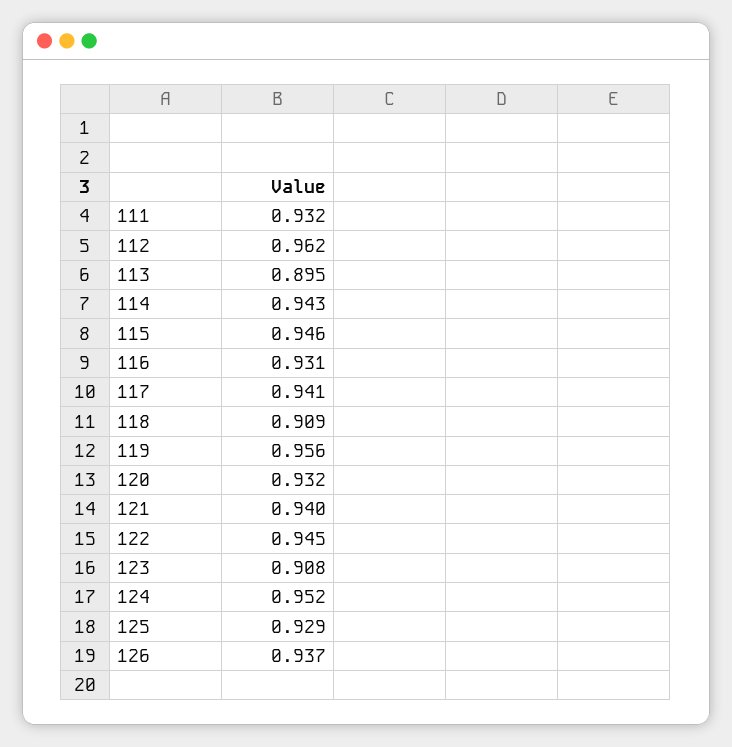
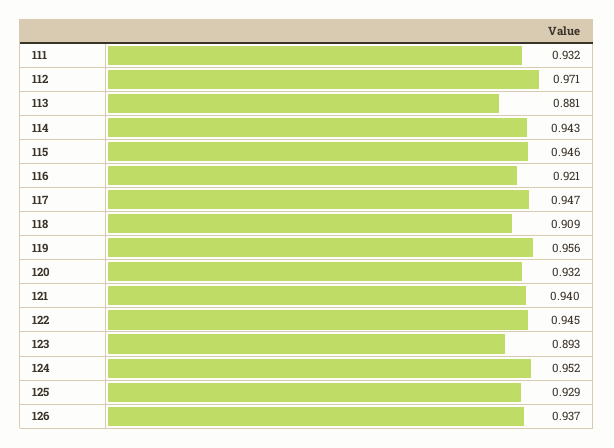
  {
    "111": 0.932,
-   "112": 0.962,
+   "112": 0.971,
-   "113": 0.895,
+   "113": 0.881,
    "114": 0.943,
    "115": 0.946,
-   "116": 0.931,
+   "116": 0.921,
-   "117": 0.941,
+   "117": 0.947,
    "118": 0.909,
    "119": 0.956,
    "120": 0.932,
    "121": 0.94,
    "122": 0.945,
-   "123": 0.908,
+   "123": 0.893,
    "124": 0.952,
    "125": 0.929,
    "126": 0.937
  }

